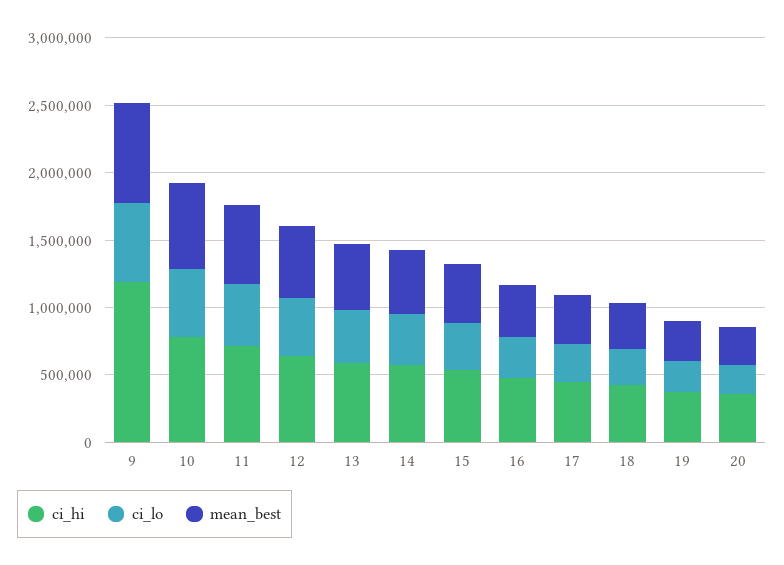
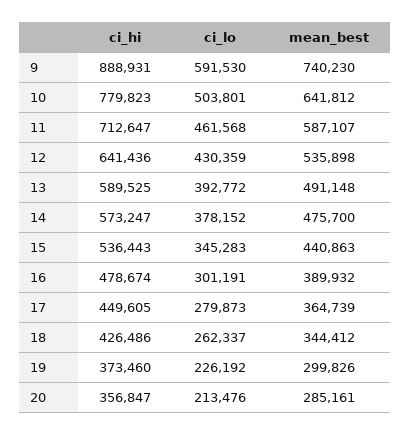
  {
    "ci_hi": {
-     "9": 1200000,
+     "9": 888931,
      "10": 779823,
      "11": 712647,
      "12": 641436,
      "13": 589525,
      "14": 573247,
      "15": 536443,
      "16": 478674,
      "17": 449605,
      "18": 426486,
      "19": 373460,
      "20": 356847
    },
    "ci_lo": {
      "9": 591530,
      "10": 503801,
      "11": 461568,
      "12": 430359,
      "13": 392772,
      "14": 378152,
      "15": 345283,
      "16": 301191,
      "17": 279873,
      "18": 262337,
      "19": 226192,
      "20": 213476
    },
    "mean_best": {
      "9": 740230,
      "10": 641812,
      "11": 587107,
      "12": 535898,
      "13": 491148,
      "14": 475700,
      "15": 440863,
      "16": 389932,
      "17": 364739,
      "18": 344412,
      "19": 299826,
      "20": 285161
    }
  }

